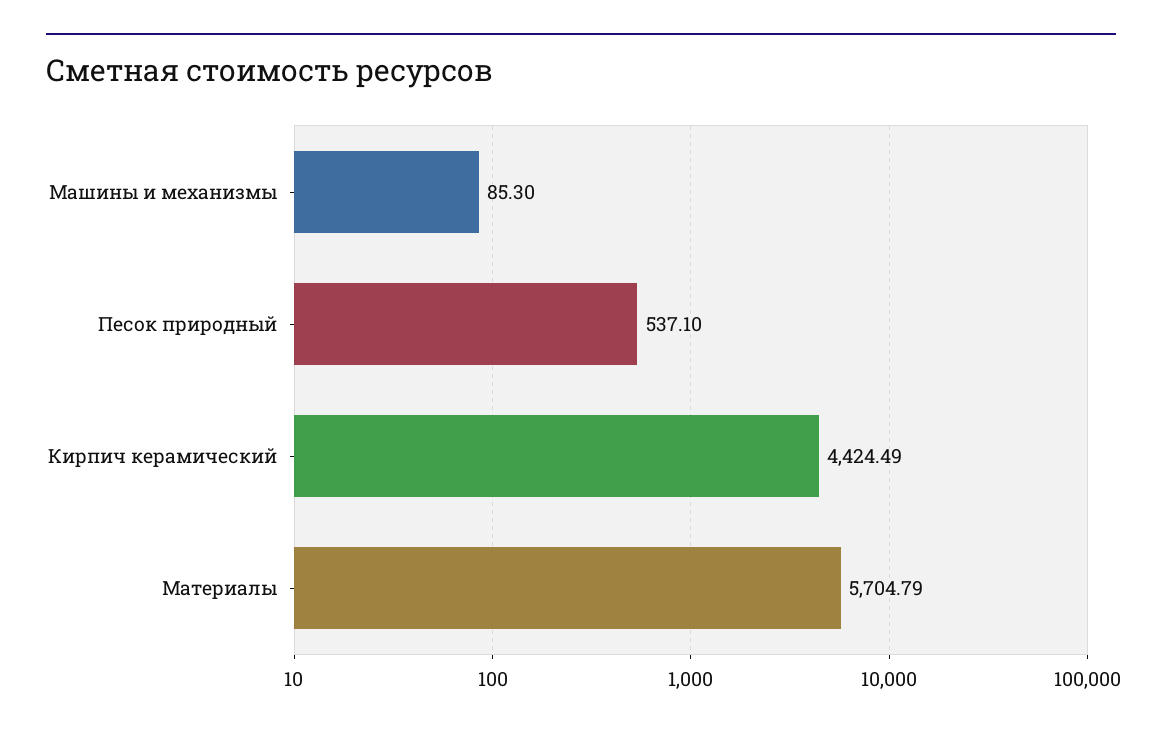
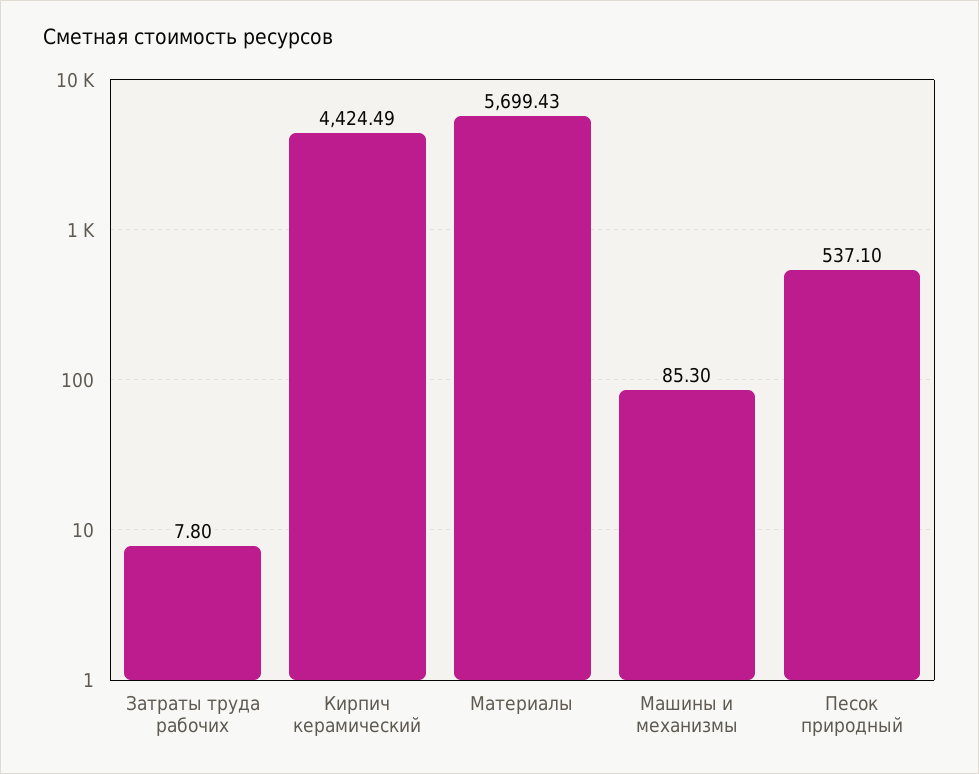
  {
    "Машины и механизмы": 85.3,
    "Песок природный": 537.1,
    "Кирпич керамический": 4424.49,
-   "Материалы": 5704.79
+   "Материалы": 5699.43,
+   "Затраты труда рабочих": 7.8
  }

